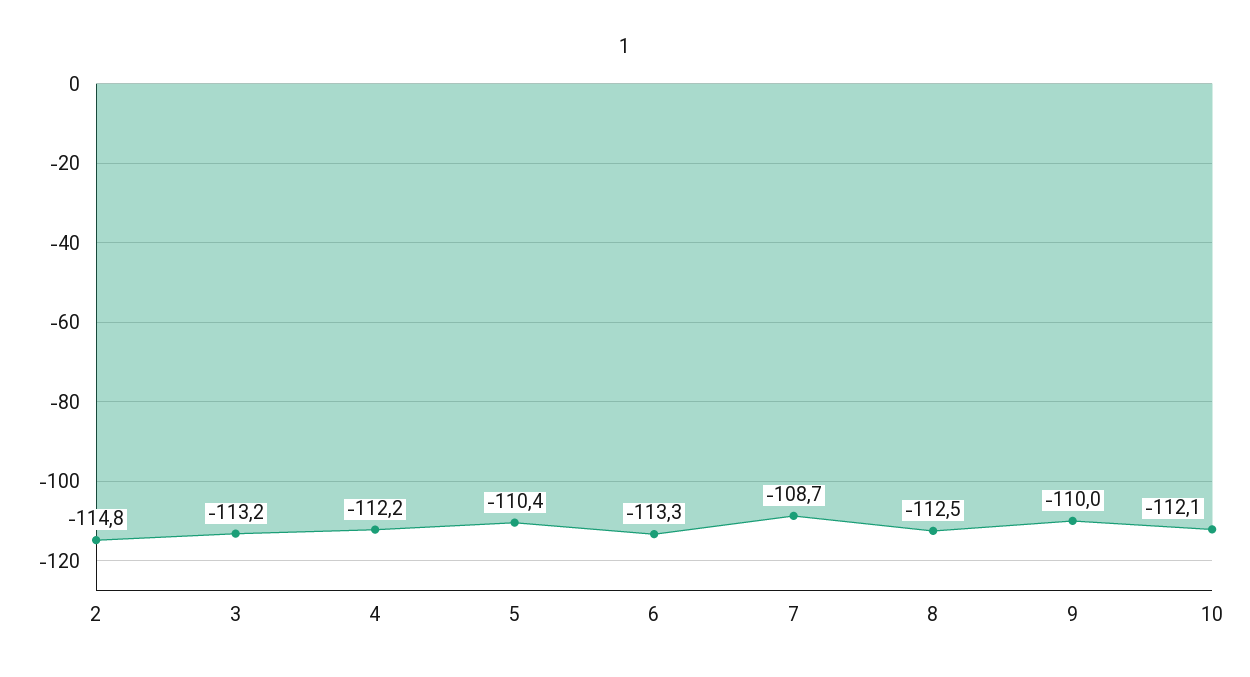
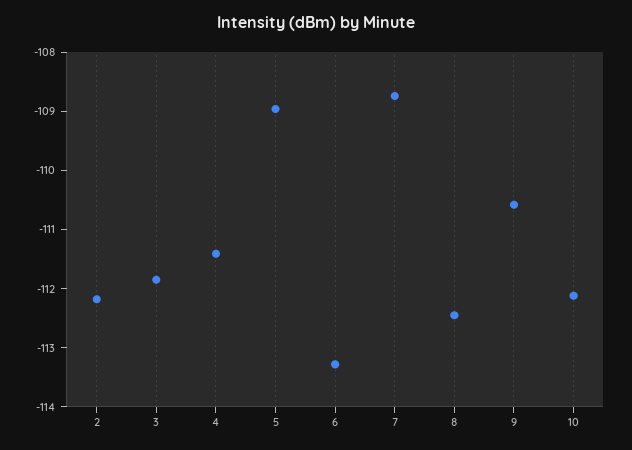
  {
-   "2": -114.8,
+   "2": -112.2,
-   "3": -113.2,
+   "3": -111.8,
-   "4": -112.2,
+   "4": -111.4,
-   "5": -110.4,
+   "5": -109,
    "6": -113.3,
    "7": -108.7,
    "8": -112.5,
-   "9": -110,
+   "9": -110.6,
    "10": -112.1
  }

